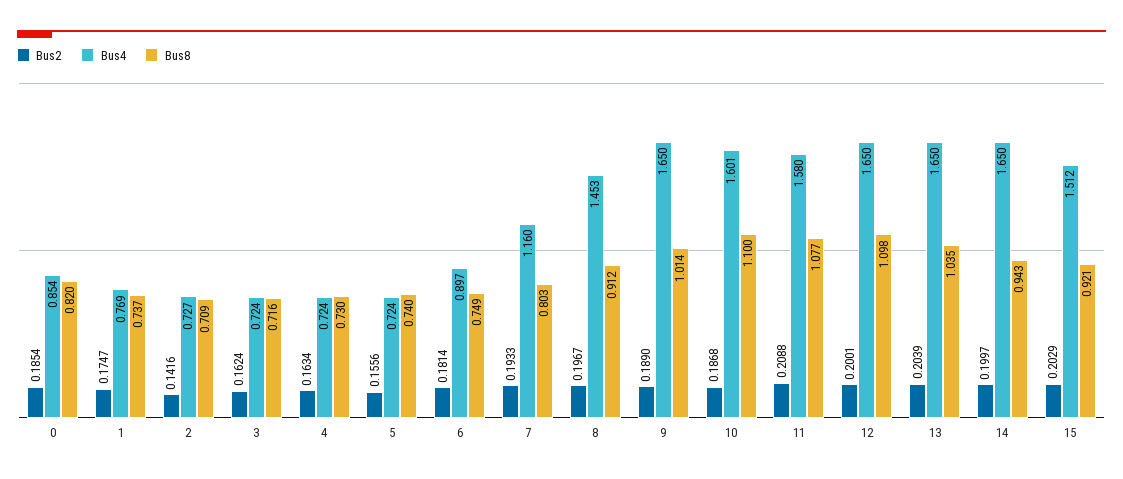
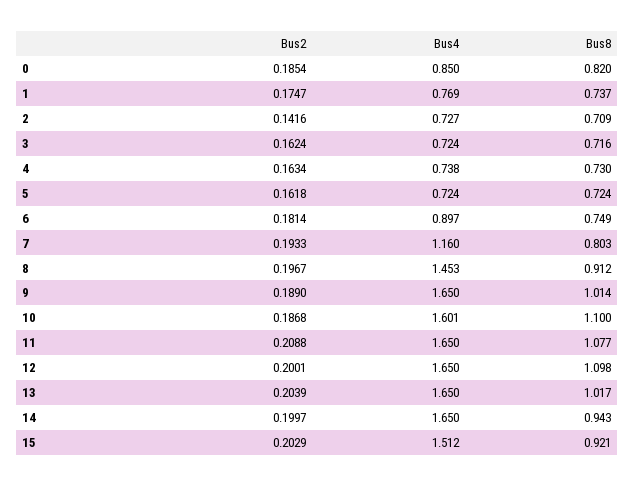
  {
    "Bus2": {
      "0": 0.1854,
      "1": 0.1747,
      "2": 0.1416,
      "3": 0.1624,
      "4": 0.1634,
-     "5": 0.1556,
+     "5": 0.1618,
      "6": 0.1814,
      "7": 0.1933,
      "8": 0.1967,
      "9": 0.189,
      "10": 0.1868,
      "11": 0.2088,
      "12": 0.2001,
      "13": 0.2039,
      "14": 0.1997,
      "15": 0.2029
    },
    "Bus4": {
-     "0": 0.854,
+     "0": 0.85,
      "1": 0.769,
      "2": 0.727,
      "3": 0.724,
-     "4": 0.724,
+     "4": 0.738,
      "5": 0.724,
      "6": 0.897,
      "7": 1.16,
      "8": 1.453,
      "9": 1.65,
      "10": 1.601,
-     "11": 1.58,
+     "11": 1.65,
      "12": 1.65,
      "13": 1.65,
      "14": 1.65,
      "15": 1.512
    },
    "Bus8": {
      "0": 0.82,
      "1": 0.737,
      "2": 0.709,
      "3": 0.716,
      "4": 0.73,
-     "5": 0.74,
+     "5": 0.724,
      "6": 0.749,
      "7": 0.803,
      "8": 0.912,
      "9": 1.014,
      "10": 1.1,
      "11": 1.077,
      "12": 1.098,
-     "13": 1.035,
+     "13": 1.017,
      "14": 0.943,
      "15": 0.921
    }
  }

